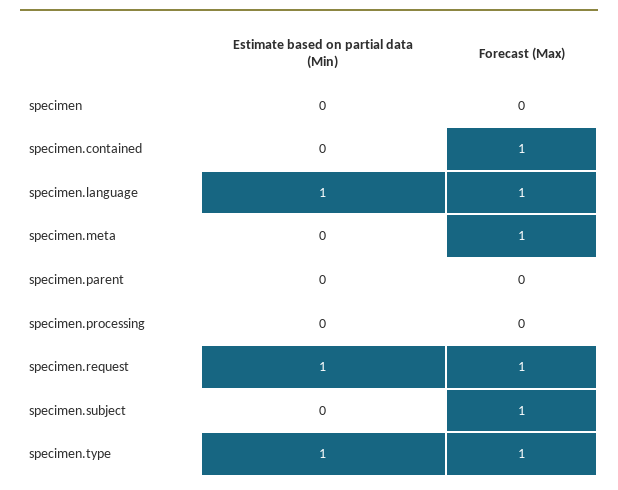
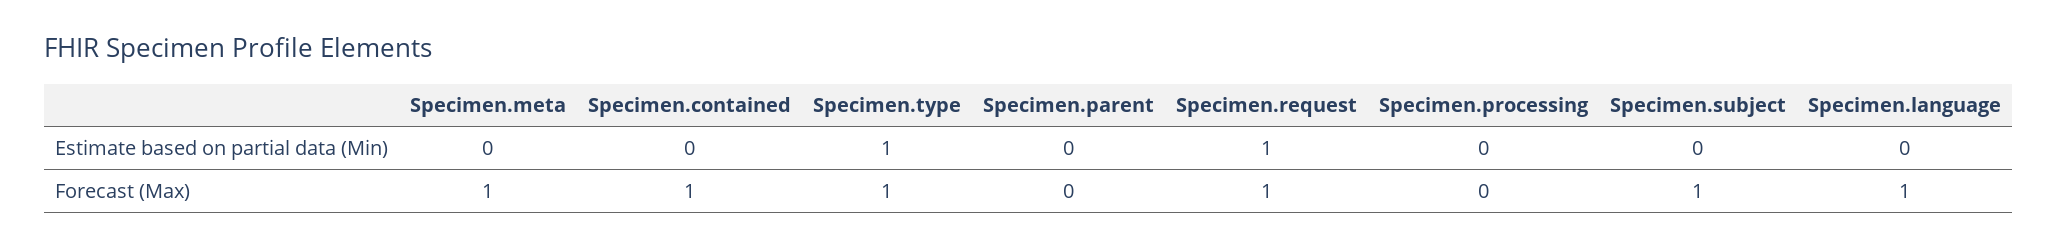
  {
    "Estimate based on partial data (Min)": {
-     "specimen": 0,
      "specimen.contained": 0,
-     "specimen.language": 1,
+     "specimen.language": 0,
      "specimen.meta": 0,
      "specimen.parent": 0,
      "specimen.processing": 0,
      "specimen.request": 1,
      "specimen.subject": 0,
      "specimen.type": 1
    },
    "Forecast (Max)": {
-     "specimen": 0,
      "specimen.contained": 1,
      "specimen.language": 1,
      "specimen.meta": 1,
      "specimen.parent": 0,
      "specimen.processing": 0,
      "specimen.request": 1,
      "specimen.subject": 1,
      "specimen.type": 1
    }
  }

